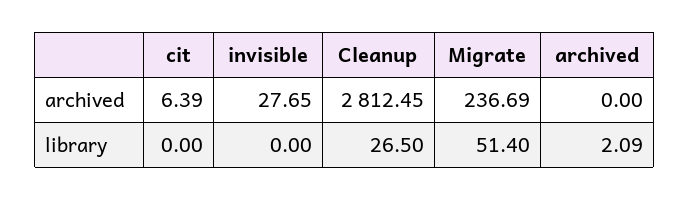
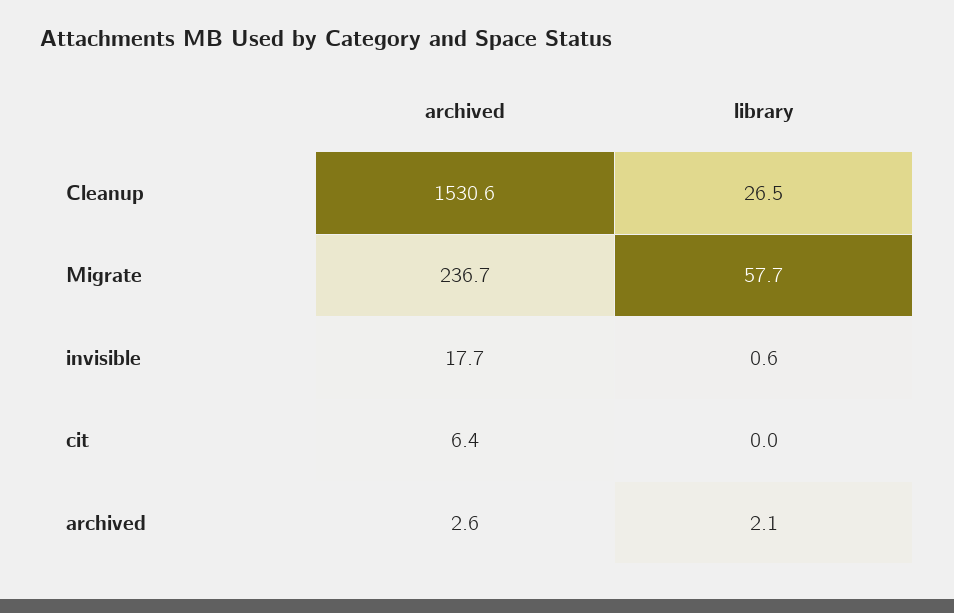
  {
    "cit": {
      "archived": 6.39,
      "library": 0
    },
    "invisible": {
-     "archived": 27.65,
+     "archived": 17.7,
-     "library": 0
+     "library": 0.6
    },
    "Cleanup": {
-     "archived": 2812.45,
+     "archived": 1530.6,
      "library": 26.5
    },
    "Migrate": {
      "archived": 236.69,
-     "library": 51.4
+     "library": 57.7
    },
    "archived": {
-     "archived": 0,
+     "archived": 2.6,
      "library": 2.09
    }
  }

